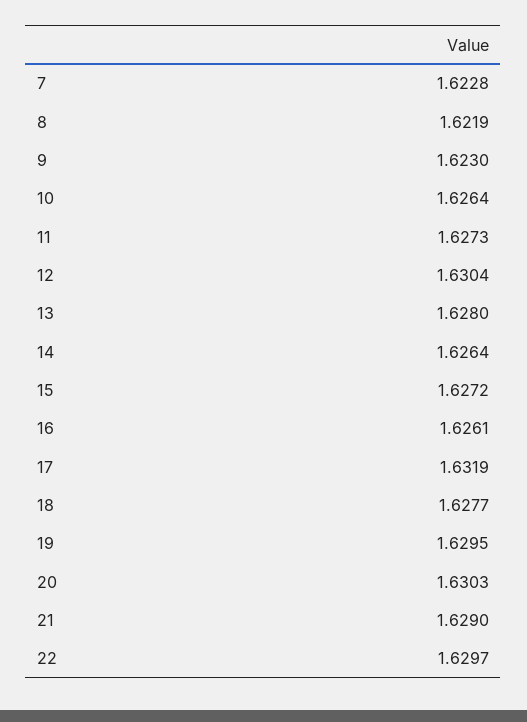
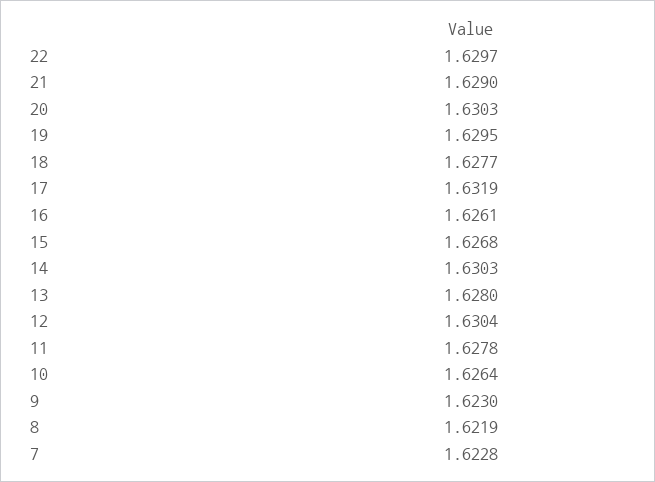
  {
    "7": 1.6228,
    "8": 1.6219,
    "9": 1.623,
    "10": 1.6264,
-   "11": 1.6273,
+   "11": 1.6278,
    "12": 1.6304,
    "13": 1.628,
-   "14": 1.6264,
+   "14": 1.6303,
-   "15": 1.6272,
+   "15": 1.6268,
    "16": 1.6261,
    "17": 1.6319,
    "18": 1.6277,
    "19": 1.6295,
    "20": 1.6303,
    "21": 1.629,
    "22": 1.6297
  }

